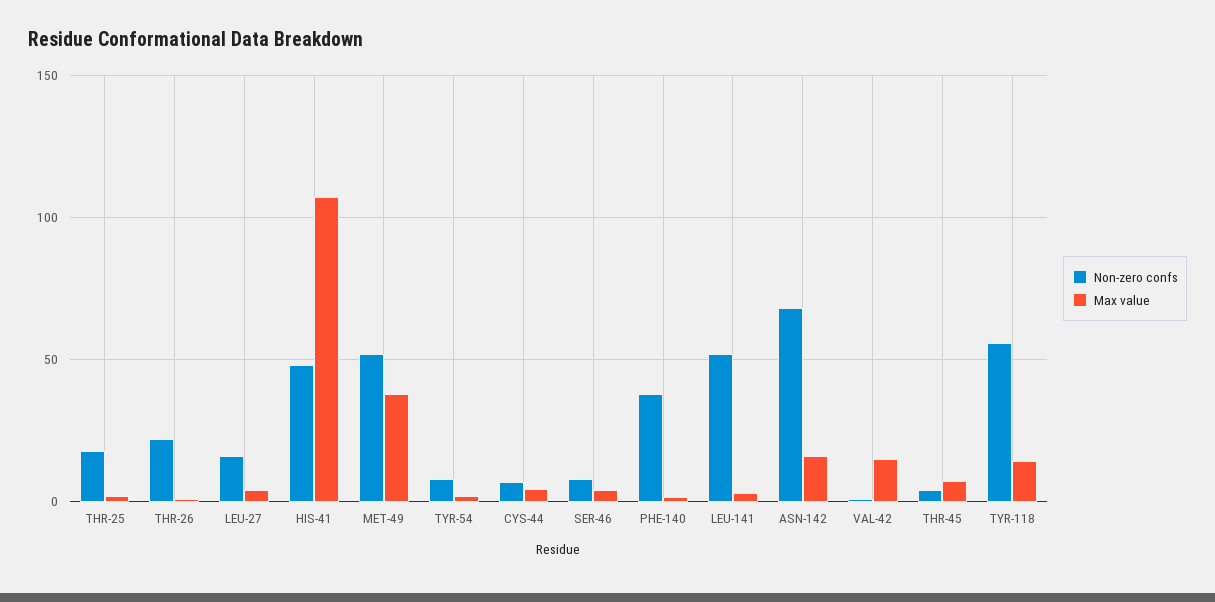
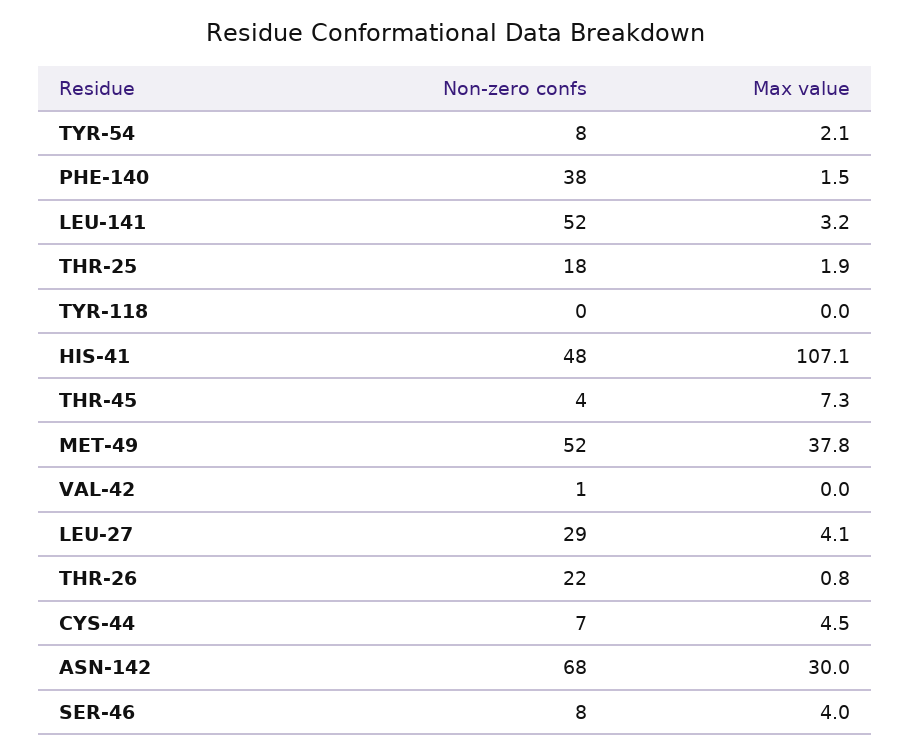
  {
    "Non-zero confs": {
      "THR-25": 18,
      "THR-26": 22,
-     "LEU-27": 15,
+     "LEU-27": 29,
      "HIS-41": 48,
      "MET-49": 52,
      "TYR-54": 8,
      "CYS-44": 7,
      "SER-46": 8,
      "PHE-140": 38,
      "LEU-141": 52,
      "ASN-142": 68,
      "VAL-42": 1,
      "THR-45": 4,
-     "TYR-118": 55
+     "TYR-118": 0
    },
    "Max value": {
      "THR-25": 1.9,
      "THR-26": 0.8,
      "LEU-27": 4.1,
      "HIS-41": 107.1,
      "MET-49": 37.8,
      "TYR-54": 2.1,
      "CYS-44": 4.5,
      "SER-46": 4,
      "PHE-140": 1.5,
      "LEU-141": 3.2,
-     "ASN-142": 15,
+     "ASN-142": 30,
-     "VAL-42": 15,
+     "VAL-42": 0,
      "THR-45": 7.3,
-     "TYR-118": 15
+     "TYR-118": 0
    }
  }

